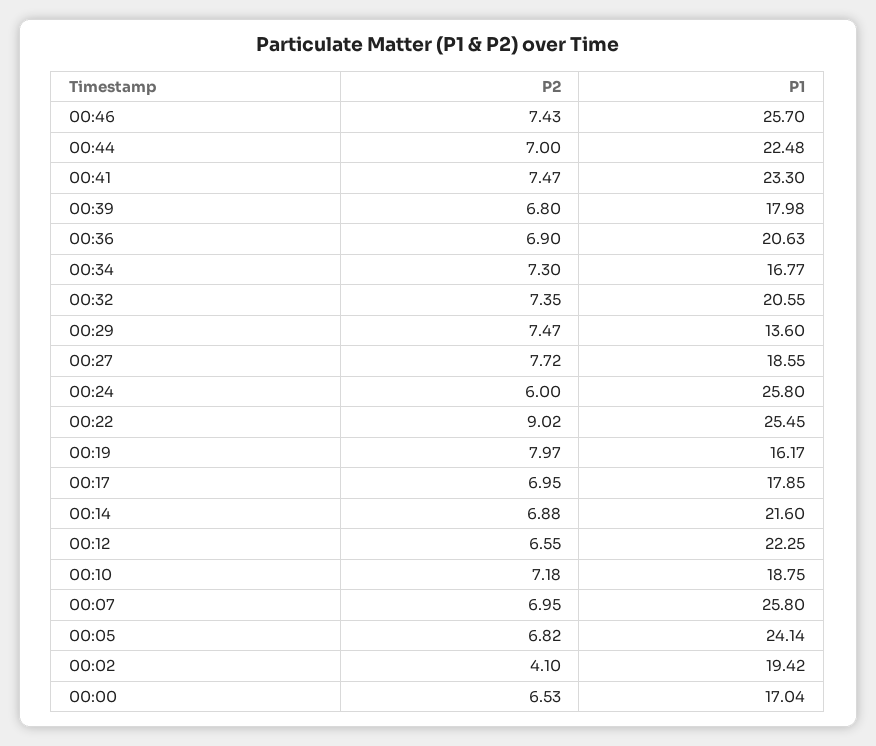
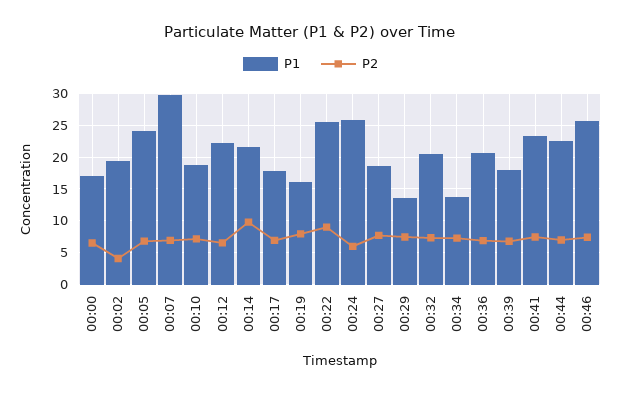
  {
    "P2": {
      "00:46": 7.43,
      "00:44": 7,
      "00:41": 7.47,
      "00:39": 6.8,
      "00:36": 6.9,
      "00:34": 7.3,
      "00:32": 7.35,
      "00:29": 7.47,
      "00:27": 7.72,
      "00:24": 6,
      "00:22": 9.02,
      "00:19": 7.97,
      "00:17": 6.95,
-     "00:14": 6.88,
+     "00:14": 10,
      "00:12": 6.55,
      "00:10": 7.18,
      "00:07": 6.95,
      "00:05": 6.82,
      "00:02": 4.1,
      "00:00": 6.53
    },
    "P1": {
      "00:46": 25.7,
      "00:44": 22.48,
      "00:41": 23.3,
      "00:39": 17.98,
      "00:36": 20.63,
-     "00:34": 16.77,
+     "00:34": 14,
      "00:32": 20.55,
      "00:29": 13.6,
      "00:27": 18.55,
      "00:24": 25.8,
      "00:22": 25.45,
      "00:19": 16.17,
      "00:17": 17.85,
      "00:14": 21.6,
      "00:12": 22.25,
      "00:10": 18.75,
-     "00:07": 25.8,
+     "00:07": 30,
      "00:05": 24.14,
      "00:02": 19.42,
      "00:00": 17.04
    }
  }

